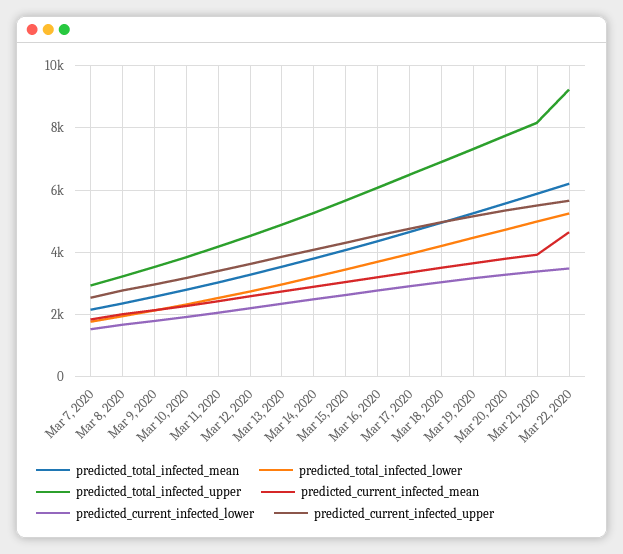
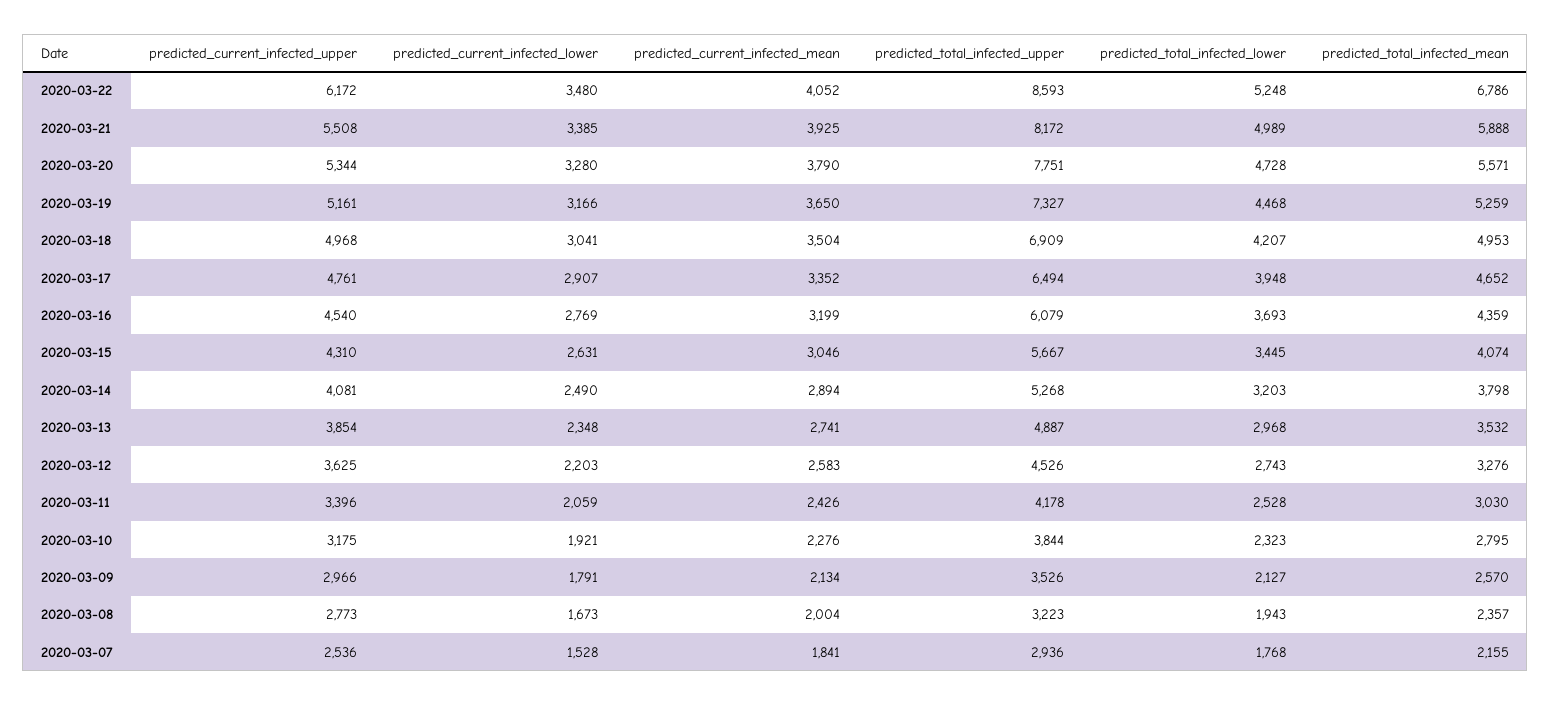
  {
    "predicted_total_infected_mean": {
      "Mar 7, 2020": 2155,
      "Mar 8, 2020": 2357,
      "Mar 9, 2020": 2570,
      "Mar 10, 2020": 2795,
      "Mar 11, 2020": 3030,
      "Mar 12, 2020": 3276,
      "Mar 13, 2020": 3532,
      "Mar 14, 2020": 3798,
      "Mar 15, 2020": 4074,
      "Mar 16, 2020": 4359,
      "Mar 17, 2020": 4652,
      "Mar 18, 2020": 4953,
      "Mar 19, 2020": 5259,
      "Mar 20, 2020": 5571,
      "Mar 21, 2020": 5888,
-     "Mar 22, 2020": 6200
+     "Mar 22, 2020": 6786
    },
    "predicted_total_infected_lower": {
      "Mar 7, 2020": 1768,
      "Mar 8, 2020": 1943,
      "Mar 9, 2020": 2127,
      "Mar 10, 2020": 2323,
      "Mar 11, 2020": 2528,
      "Mar 12, 2020": 2743,
      "Mar 13, 2020": 2968,
      "Mar 14, 2020": 3203,
      "Mar 15, 2020": 3445,
      "Mar 16, 2020": 3693,
      "Mar 17, 2020": 3948,
      "Mar 18, 2020": 4207,
      "Mar 19, 2020": 4468,
      "Mar 20, 2020": 4728,
      "Mar 21, 2020": 4989,
      "Mar 22, 2020": 5248
    },
    "predicted_total_infected_upper": {
      "Mar 7, 2020": 2936,
      "Mar 8, 2020": 3223,
      "Mar 9, 2020": 3526,
      "Mar 10, 2020": 3844,
      "Mar 11, 2020": 4178,
      "Mar 12, 2020": 4526,
      "Mar 13, 2020": 4887,
      "Mar 14, 2020": 5268,
      "Mar 15, 2020": 5667,
      "Mar 16, 2020": 6079,
      "Mar 17, 2020": 6494,
      "Mar 18, 2020": 6909,
      "Mar 19, 2020": 7327,
      "Mar 20, 2020": 7751,
      "Mar 21, 2020": 8172,
-     "Mar 22, 2020": 9200
+     "Mar 22, 2020": 8593
    },
    "predicted_current_infected_mean": {
      "Mar 7, 2020": 1841,
      "Mar 8, 2020": 2004,
      "Mar 9, 2020": 2134,
      "Mar 10, 2020": 2276,
      "Mar 11, 2020": 2426,
      "Mar 12, 2020": 2583,
      "Mar 13, 2020": 2741,
      "Mar 14, 2020": 2894,
      "Mar 15, 2020": 3046,
      "Mar 16, 2020": 3199,
      "Mar 17, 2020": 3352,
      "Mar 18, 2020": 3504,
      "Mar 19, 2020": 3650,
      "Mar 20, 2020": 3790,
      "Mar 21, 2020": 3925,
-     "Mar 22, 2020": 4600
+     "Mar 22, 2020": 4052
    },
    "predicted_current_infected_lower": {
      "Mar 7, 2020": 1528,
      "Mar 8, 2020": 1673,
      "Mar 9, 2020": 1791,
      "Mar 10, 2020": 1921,
      "Mar 11, 2020": 2059,
      "Mar 12, 2020": 2203,
      "Mar 13, 2020": 2348,
      "Mar 14, 2020": 2490,
      "Mar 15, 2020": 2631,
      "Mar 16, 2020": 2769,
      "Mar 17, 2020": 2907,
      "Mar 18, 2020": 3041,
      "Mar 19, 2020": 3166,
      "Mar 20, 2020": 3280,
      "Mar 21, 2020": 3385,
      "Mar 22, 2020": 3480
    },
    "predicted_current_infected_upper": {
      "Mar 7, 2020": 2536,
      "Mar 8, 2020": 2773,
      "Mar 9, 2020": 2966,
      "Mar 10, 2020": 3175,
      "Mar 11, 2020": 3396,
      "Mar 12, 2020": 3625,
      "Mar 13, 2020": 3854,
      "Mar 14, 2020": 4081,
      "Mar 15, 2020": 4310,
      "Mar 16, 2020": 4540,
      "Mar 17, 2020": 4761,
      "Mar 18, 2020": 4968,
      "Mar 19, 2020": 5161,
      "Mar 20, 2020": 5344,
      "Mar 21, 2020": 5508,
-     "Mar 22, 2020": 5600
+     "Mar 22, 2020": 6172
    }
  }

